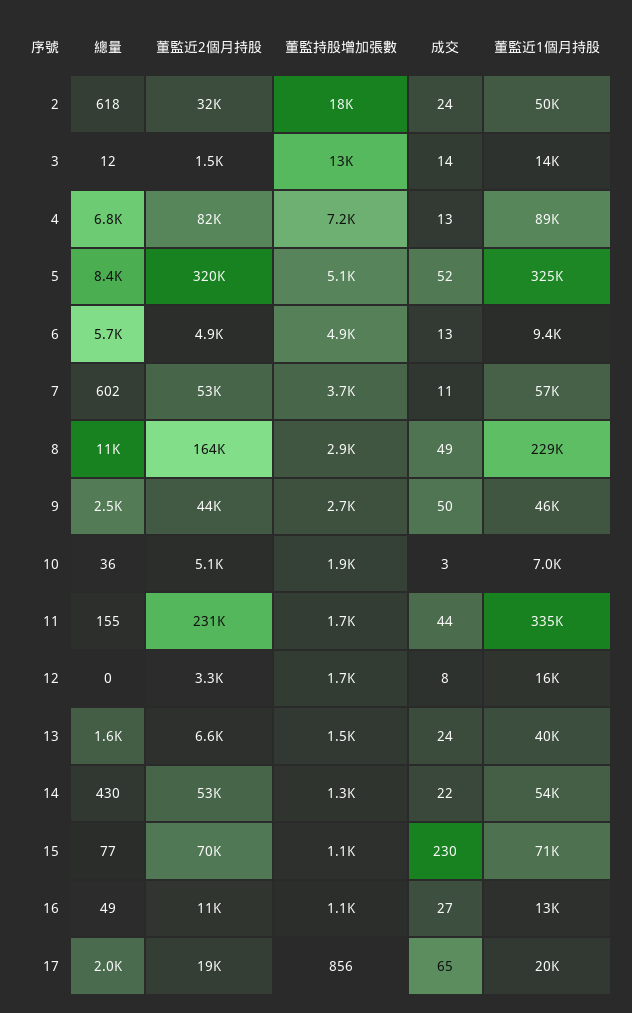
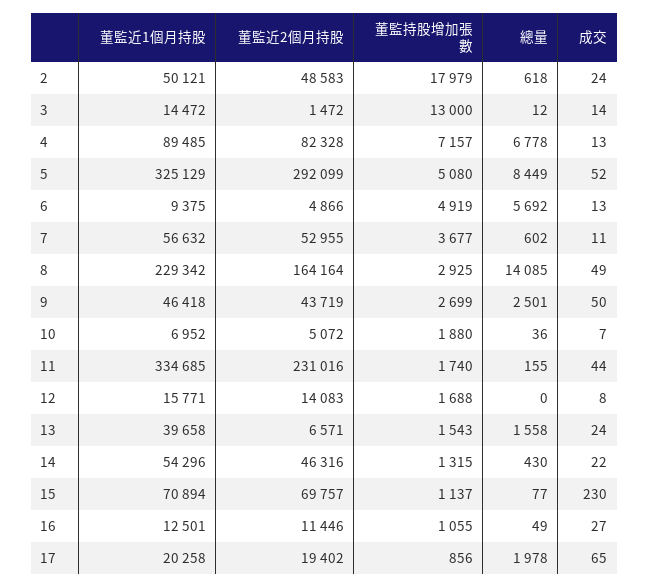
  {
    "總量": {
      "2": 618,
      "3": 12,
      "4": 6778,
      "5": 8449,
      "6": 5692,
      "7": 602,
-     "8": 11000,
+     "8": 14085,
      "9": 2501,
      "10": 36,
      "11": 155,
      "12": 0,
      "13": 1558,
      "14": 430,
      "15": 77,
      "16": 49,
      "17": 1978
    },
    "董監近2個月持股": {
-     "2": 32000,
+     "2": 48583,
      "3": 1472,
      "4": 82328,
-     "5": 320000,
+     "5": 292099,
      "6": 4866,
      "7": 52955,
      "8": 164164,
      "9": 43719,
      "10": 5072,
      "11": 231016,
-     "12": 3300,
+     "12": 14083,
      "13": 6571,
-     "14": 53000,
+     "14": 46316,
      "15": 69757,
      "16": 11446,
      "17": 19402
    },
    "董監持股增加張數": {
      "2": 17979,
      "3": 13000,
      "4": 7157,
      "5": 5080,
      "6": 4919,
      "7": 3677,
      "8": 2925,
      "9": 2699,
      "10": 1880,
      "11": 1740,
      "12": 1688,
      "13": 1543,
      "14": 1315,
      "15": 1137,
      "16": 1055,
      "17": 856
    },
    "成交": {
      "2": 24,
      "3": 14,
      "4": 13,
      "5": 52,
      "6": 13,
      "7": 11,
      "8": 49,
      "9": 50,
-     "10": 3,
+     "10": 7,
      "11": 44,
      "12": 8,
      "13": 24,
      "14": 22,
      "15": 230,
      "16": 27,
      "17": 65
    },
    "董監近1個月持股": {
      "2": 50121,
      "3": 14472,
      "4": 89485,
      "5": 325129,
      "6": 9375,
      "7": 56632,
      "8": 229342,
      "9": 46418,
      "10": 6952,
      "11": 334685,
      "12": 15771,
      "13": 39658,
      "14": 54296,
      "15": 70894,
      "16": 12501,
      "17": 20258
    }
  }

